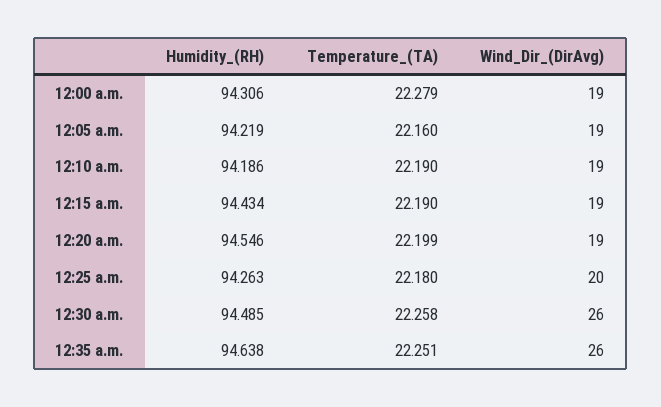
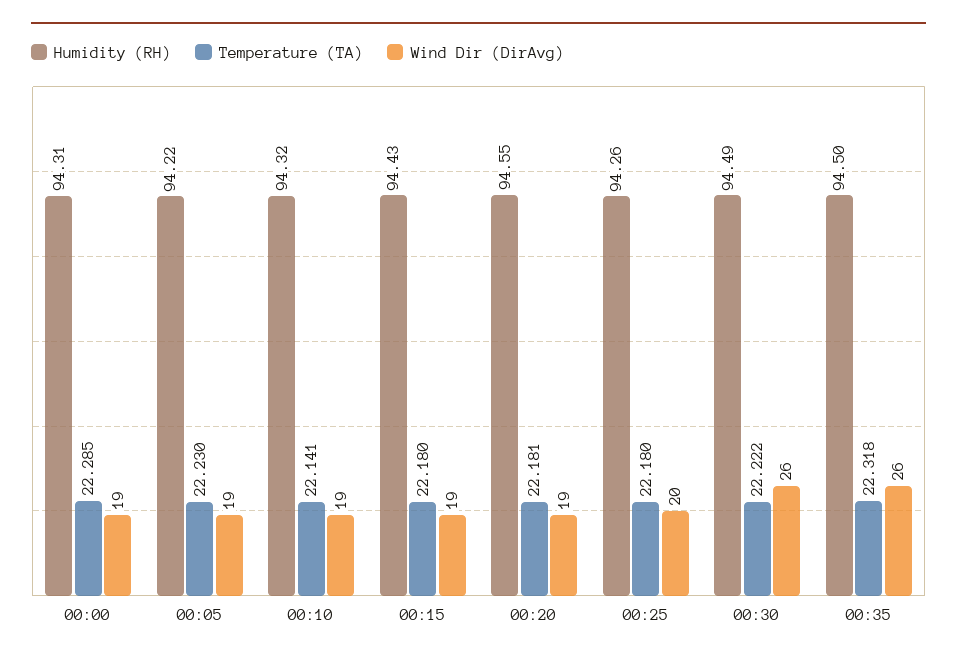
  {
    "Humidity_(RH)": {
      "12:00 a.m.": 94.306,
      "12:05 a.m.": 94.219,
-     "12:10 a.m.": 94.186,
+     "12:10 a.m.": 94.32,
      "12:15 a.m.": 94.434,
      "12:20 a.m.": 94.546,
      "12:25 a.m.": 94.263,
      "12:30 a.m.": 94.485,
-     "12:35 a.m.": 94.638
+     "12:35 a.m.": 94.5
    },
    "Temperature_(TA)": {
-     "12:00 a.m.": 22.279,
+     "12:00 a.m.": 22.285,
-     "12:05 a.m.": 22.16,
+     "12:05 a.m.": 22.23,
-     "12:10 a.m.": 22.19,
+     "12:10 a.m.": 22.141,
-     "12:15 a.m.": 22.19,
+     "12:15 a.m.": 22.18,
-     "12:20 a.m.": 22.199,
+     "12:20 a.m.": 22.181,
      "12:25 a.m.": 22.18,
-     "12:30 a.m.": 22.258,
+     "12:30 a.m.": 22.222,
-     "12:35 a.m.": 22.251
+     "12:35 a.m.": 22.318
    },
    "Wind_Dir_(DirAvg)": {
      "12:00 a.m.": 19,
      "12:05 a.m.": 19,
      "12:10 a.m.": 19,
      "12:15 a.m.": 19,
      "12:20 a.m.": 19,
      "12:25 a.m.": 20,
      "12:30 a.m.": 26,
      "12:35 a.m.": 26
    }
  }

